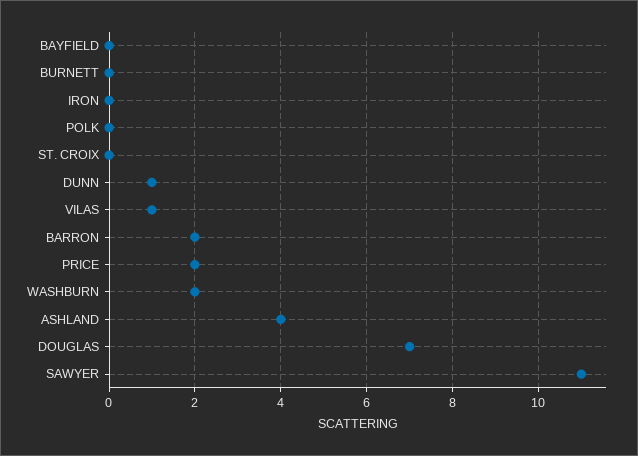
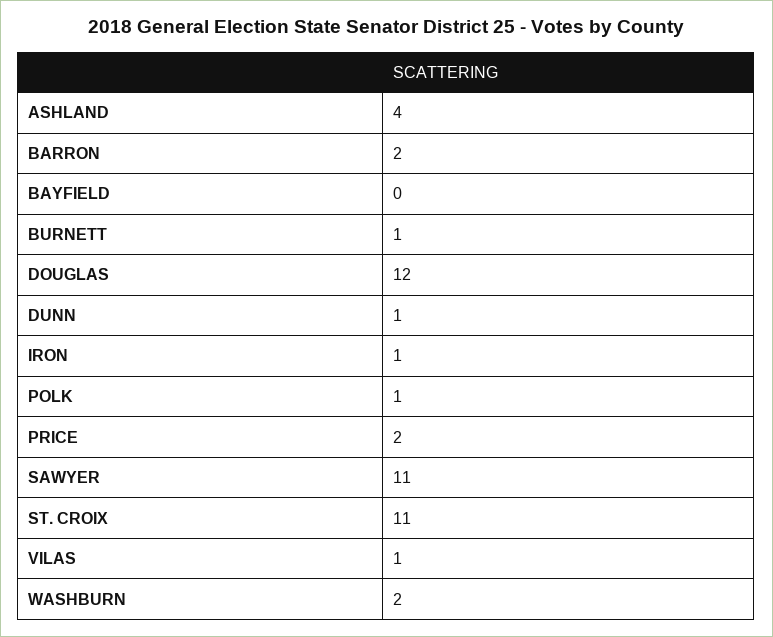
  {
    "BAYFIELD": 0,
-   "BURNETT": 0,
+   "BURNETT": 1,
-   "IRON": 0,
+   "IRON": 1,
-   "POLK": 0,
+   "POLK": 1,
-   "ST. CROIX": 0,
+   "ST. CROIX": 11,
    "DUNN": 1,
    "VILAS": 1,
    "BARRON": 2,
    "PRICE": 2,
    "WASHBURN": 2,
    "ASHLAND": 4,
-   "DOUGLAS": 7,
+   "DOUGLAS": 12,
    "SAWYER": 11
  }

